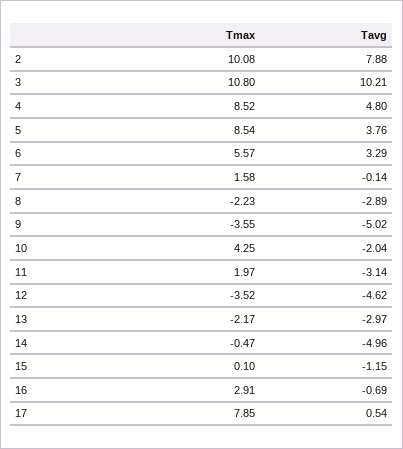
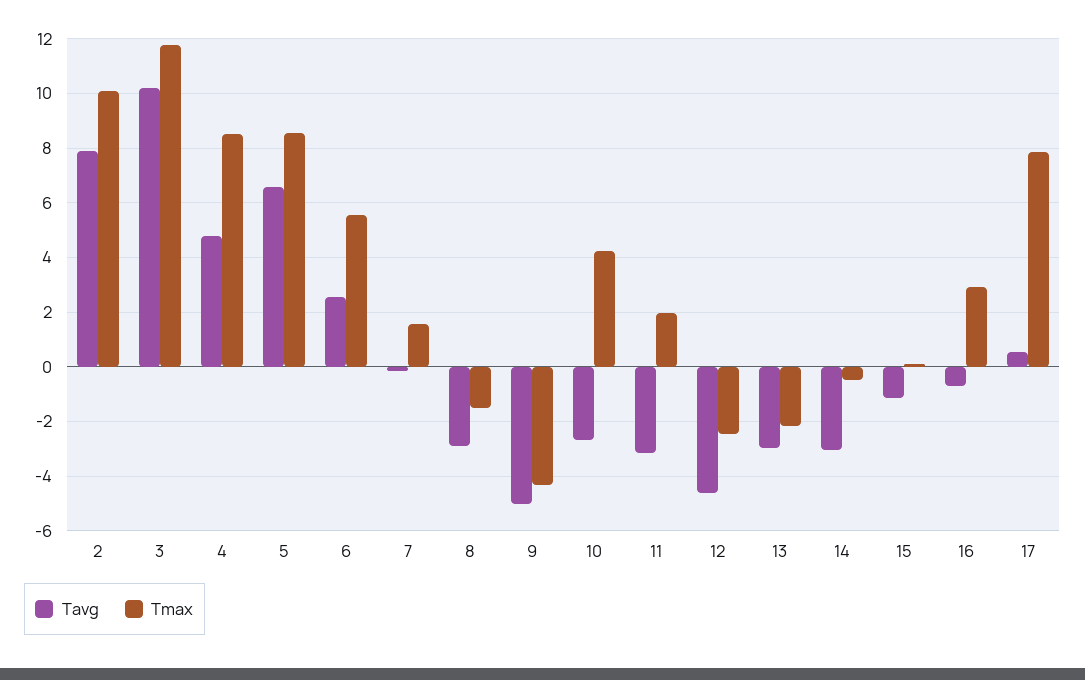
  {
    "Tmax": {
      "2": 10.08,
-     "3": 10.8,
+     "3": 11.75,
      "4": 8.52,
      "5": 8.54,
      "6": 5.57,
      "7": 1.58,
-     "8": -2.23,
+     "8": -1.5,
-     "9": -3.55,
+     "9": -4.25,
      "10": 4.25,
      "11": 1.97,
-     "12": -3.52,
+     "12": -2.5,
      "13": -2.17,
      "14": -0.47,
      "15": 0.1,
      "16": 2.91,
      "17": 7.85
    },
    "Tavg": {
      "2": 7.88,
      "3": 10.21,
      "4": 4.8,
-     "5": 3.76,
+     "5": 6.5,
-     "6": 3.29,
+     "6": 2.5,
      "7": -0.14,
      "8": -2.89,
      "9": -5.02,
-     "10": -2.04,
+     "10": -2.75,
      "11": -3.14,
      "12": -4.62,
      "13": -2.97,
-     "14": -4.96,
+     "14": -3,
      "15": -1.15,
      "16": -0.69,
      "17": 0.54
    }
  }

